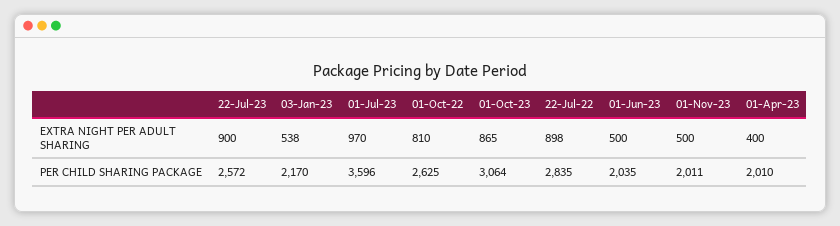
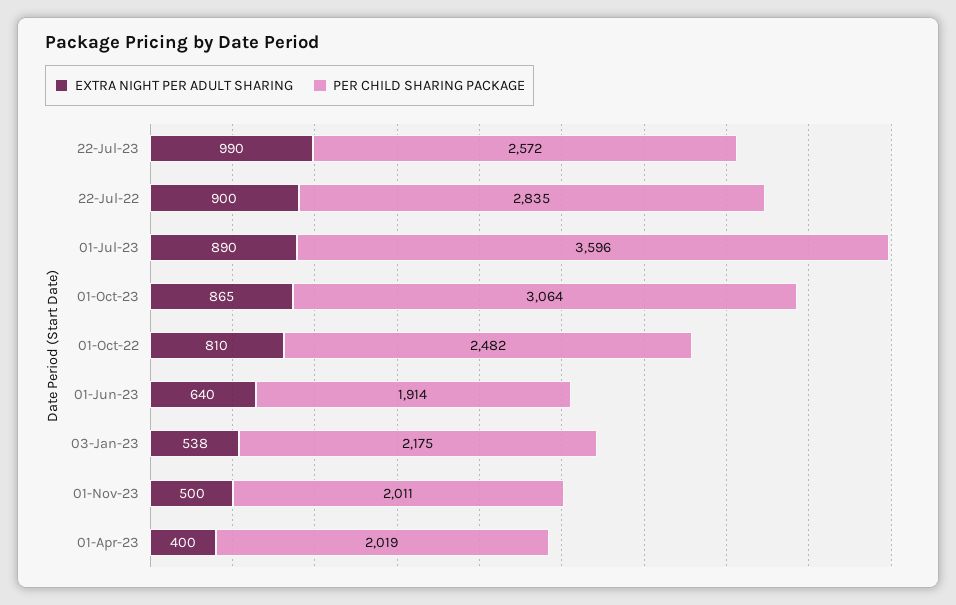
  {
    "EXTRA NIGHT PER ADULT SHARING": {
-     "22-Jul-23": 900,
+     "22-Jul-23": 990,
      "03-Jan-23": 538,
-     "01-Jul-23": 970,
+     "01-Jul-23": 890,
      "01-Oct-22": 810,
      "01-Oct-23": 865,
-     "22-Jul-22": 898,
+     "22-Jul-22": 900,
-     "01-Jun-23": 500,
+     "01-Jun-23": 640,
      "01-Nov-23": 500,
      "01-Apr-23": 400
    },
    "PER CHILD SHARING PACKAGE": {
      "22-Jul-23": 2572,
-     "03-Jan-23": 2170,
+     "03-Jan-23": 2175,
      "01-Jul-23": 3596,
-     "01-Oct-22": 2625,
+     "01-Oct-22": 2482,
      "01-Oct-23": 3064,
      "22-Jul-22": 2835,
-     "01-Jun-23": 2035,
+     "01-Jun-23": 1914,
      "01-Nov-23": 2011,
-     "01-Apr-23": 2010
+     "01-Apr-23": 2019
    }
  }

